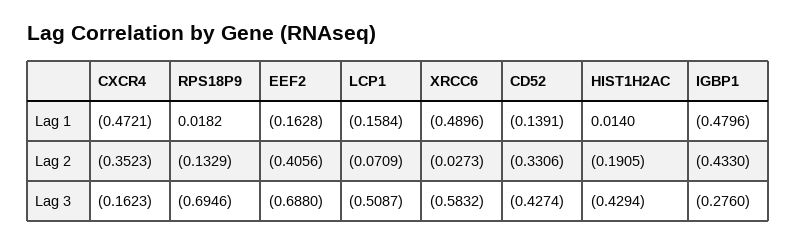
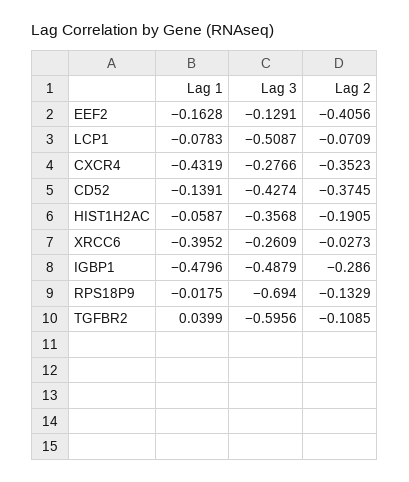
  {
    "CXCR4": {
-     "Lag 1": -0.4721,
+     "Lag 1": -0.4319,
      "Lag 2": -0.3523,
-     "Lag 3": -0.1623
+     "Lag 3": -0.2766
    },
    "RPS18P9": {
-     "Lag 1": 0.0182,
+     "Lag 1": -0.0175,
      "Lag 2": -0.1329,
-     "Lag 3": -0.6946
+     "Lag 3": -0.694
    },
    "EEF2": {
      "Lag 1": -0.1628,
      "Lag 2": -0.4056,
-     "Lag 3": -0.688
+     "Lag 3": -0.1291
    },
    "LCP1": {
-     "Lag 1": -0.1584,
+     "Lag 1": -0.0783,
      "Lag 2": -0.0709,
      "Lag 3": -0.5087
    },
    "XRCC6": {
-     "Lag 1": -0.4896,
+     "Lag 1": -0.3952,
      "Lag 2": -0.0273,
-     "Lag 3": -0.5832
+     "Lag 3": -0.2609
    },
    "CD52": {
      "Lag 1": -0.1391,
-     "Lag 2": -0.3306,
+     "Lag 2": -0.3745,
      "Lag 3": -0.4274
    },
    "HIST1H2AC": {
-     "Lag 1": 0.014,
+     "Lag 1": -0.0587,
      "Lag 2": -0.1905,
-     "Lag 3": -0.4294
+     "Lag 3": -0.3568
    },
    "IGBP1": {
      "Lag 1": -0.4796,
-     "Lag 2": -0.433,
+     "Lag 2": -0.286,
-     "Lag 3": -0.276
+     "Lag 3": -0.4879
-   }
+   },
+   "TGFBR2": {
+     "Lag 1": 0.0399,
+     "Lag 3": -0.5956,
+     "Lag 2": -0.1085
+   }
  }

